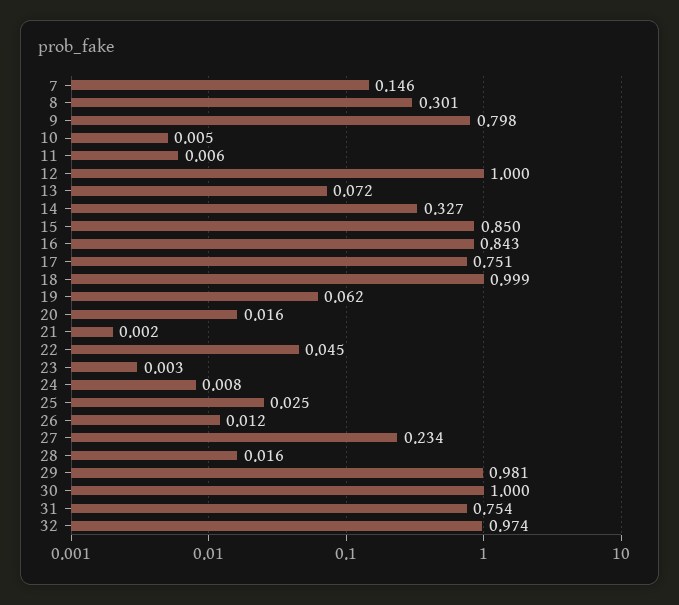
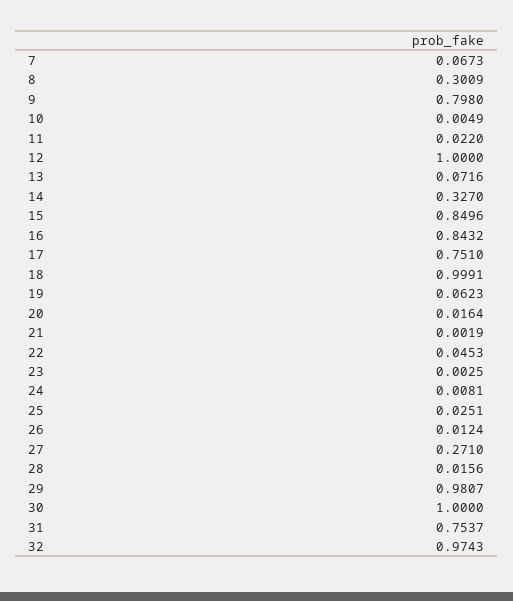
  {
-   "7": 0.146,
+   "7": 0.0673,
    "8": 0.3009,
    "9": 0.798,
    "10": 0.0049,
-   "11": 0.006,
+   "11": 0.022,
    "12": 1,
    "13": 0.0716,
    "14": 0.327,
    "15": 0.8496,
    "16": 0.8432,
    "17": 0.751,
    "18": 0.9991,
    "19": 0.0623,
    "20": 0.0164,
    "21": 0.0019,
    "22": 0.0453,
    "23": 0.0025,
    "24": 0.0081,
    "25": 0.0251,
    "26": 0.0124,
-   "27": 0.234,
+   "27": 0.271,
    "28": 0.0156,
    "29": 0.9807,
    "30": 1,
    "31": 0.7537,
    "32": 0.9743
  }

